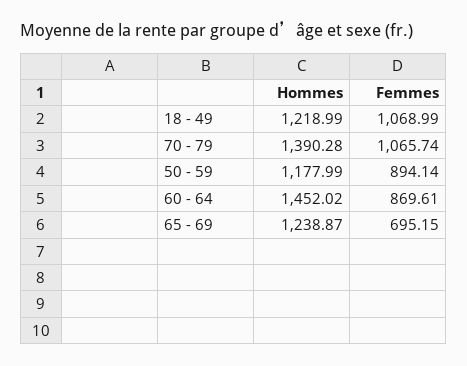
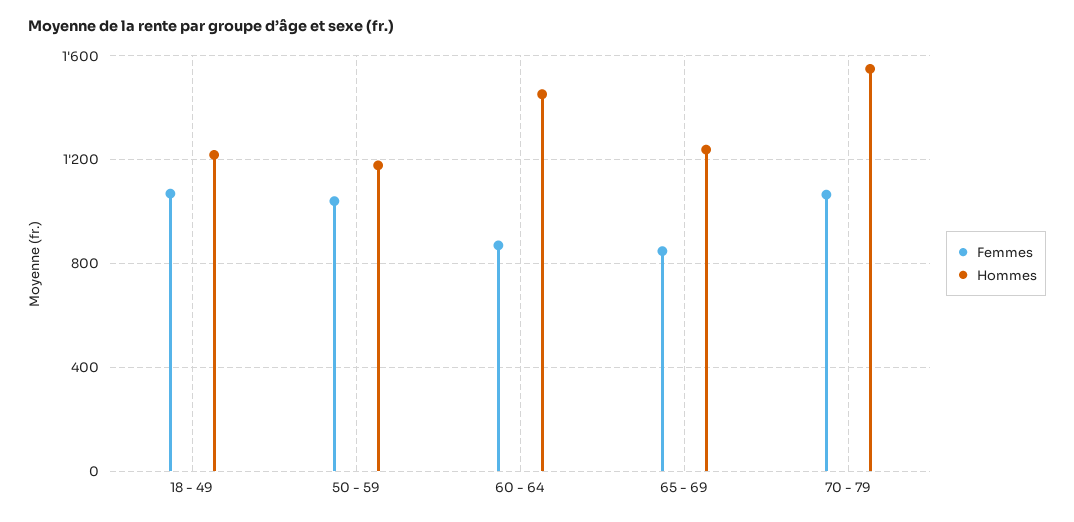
  {
    "Hommes": {
      "18 - 49": 1218.99,
-     "70 - 79": 1390.28,
+     "70 - 79": 1550,
      "50 - 59": 1177.99,
      "60 - 64": 1452.02,
      "65 - 69": 1238.87
    },
    "Femmes": {
      "18 - 49": 1068.99,
      "70 - 79": 1065.74,
-     "50 - 59": 894.14,
+     "50 - 59": 1050,
      "60 - 64": 869.61,
-     "65 - 69": 695.15
+     "65 - 69": 850
    }
  }

